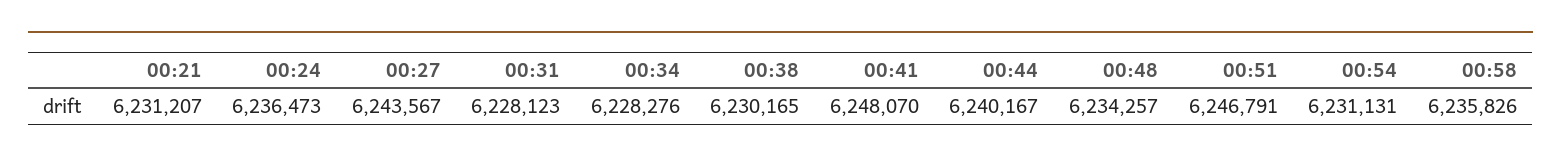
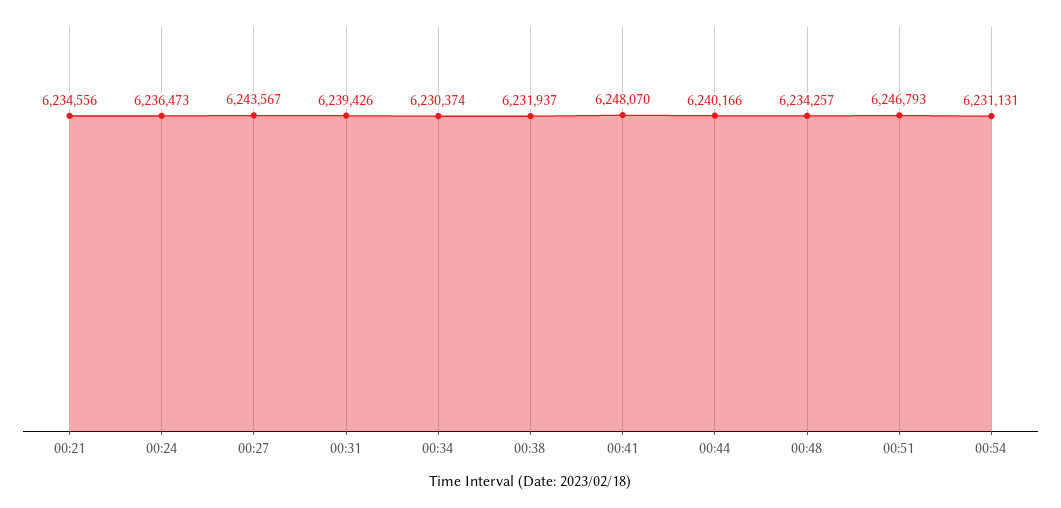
  {
-   "00:21": 6231207,
+   "00:21": 6234556,
    "00:24": 6236473,
    "00:27": 6243567,
-   "00:31": 6228123,
+   "00:31": 6239426,
-   "00:34": 6228276,
+   "00:34": 6230374,
-   "00:38": 6230165,
+   "00:38": 6231937,
    "00:41": 6248070,
-   "00:44": 6240167,
+   "00:44": 6240166,
    "00:48": 6234257,
-   "00:51": 6246791,
+   "00:51": 6246793,
-   "00:54": 6231131,
+   "00:54": 6231131
-   "00:58": 6235826
  }

